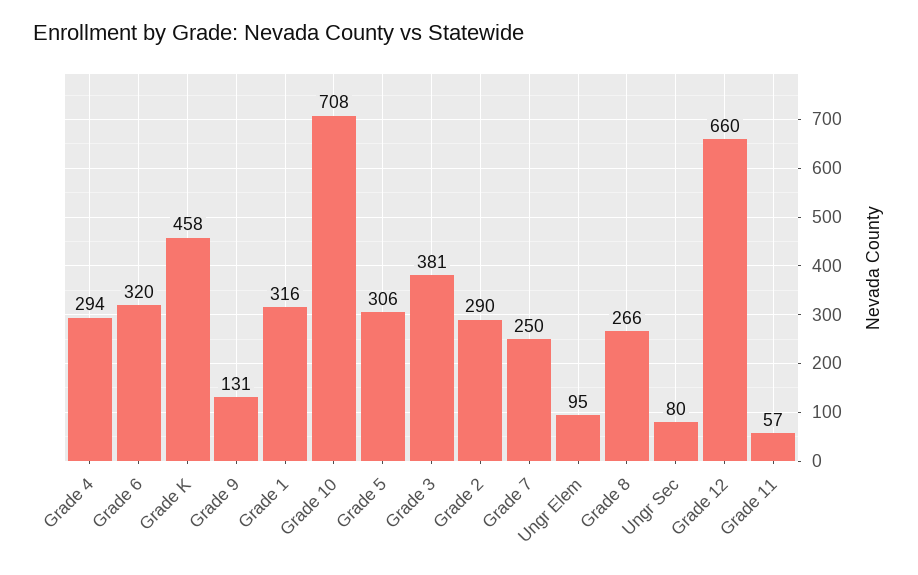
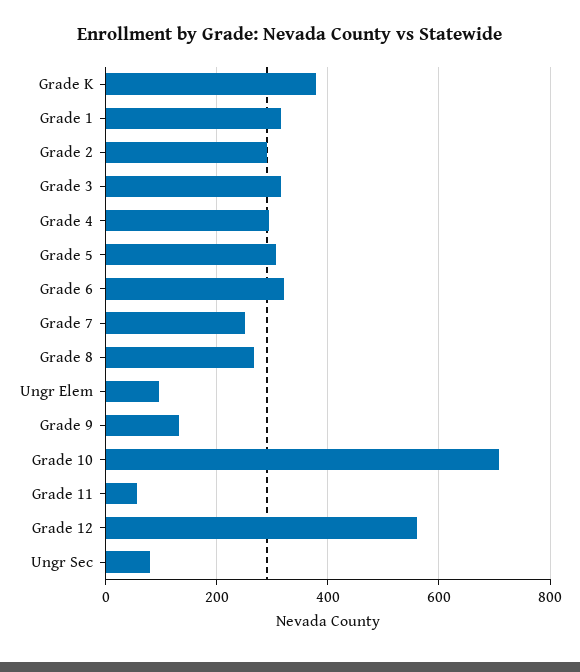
  {
    "Grade 4": 294,
    "Grade 6": 320,
-   "Grade K": 458,
+   "Grade K": 380,
    "Grade 9": 131,
    "Grade 1": 316,
    "Grade 10": 708,
    "Grade 5": 306,
-   "Grade 3": 381,
+   "Grade 3": 320,
    "Grade 2": 290,
    "Grade 7": 250,
    "Ungr Elem": 95,
    "Grade 8": 266,
    "Ungr Sec": 80,
-   "Grade 12": 660,
+   "Grade 12": 560,
    "Grade 11": 57
  }

